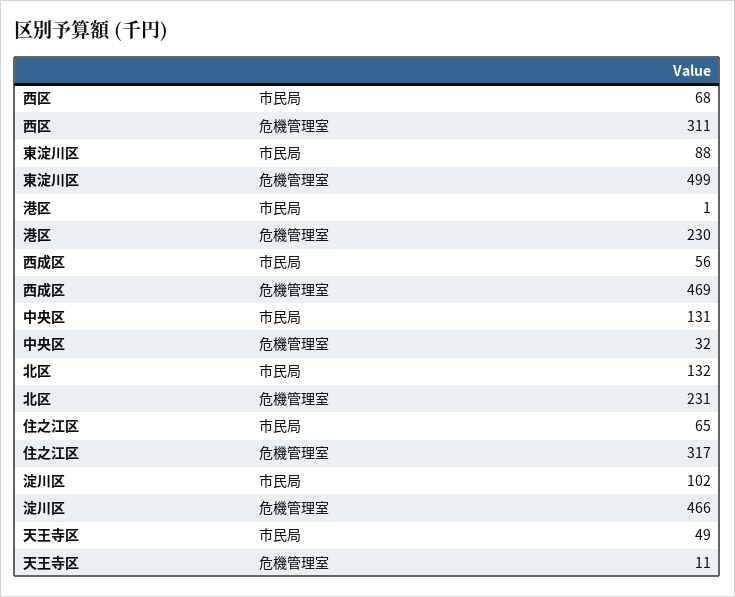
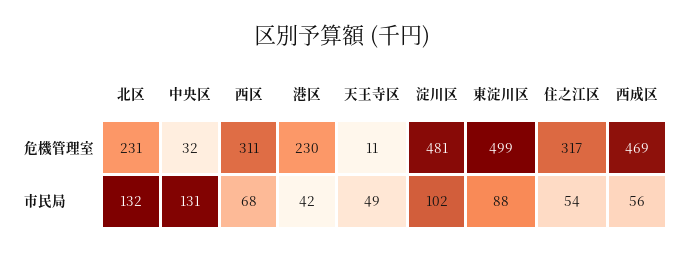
  {
    "西区": {
      "市民局": 68,
      "危機管理室": 311
    },
    "東淀川区": {
      "市民局": 88,
      "危機管理室": 499
    },
    "港区": {
-     "市民局": 1,
+     "市民局": 42,
      "危機管理室": 230
    },
    "西成区": {
      "市民局": 56,
      "危機管理室": 469
    },
    "中央区": {
      "市民局": 131,
      "危機管理室": 32
    },
    "北区": {
      "市民局": 132,
      "危機管理室": 231
    },
    "住之江区": {
-     "市民局": 65,
+     "市民局": 54,
      "危機管理室": 317
    },
    "淀川区": {
      "市民局": 102,
-     "危機管理室": 466
+     "危機管理室": 481
    },
    "天王寺区": {
      "市民局": 49,
      "危機管理室": 11
    }
  }

